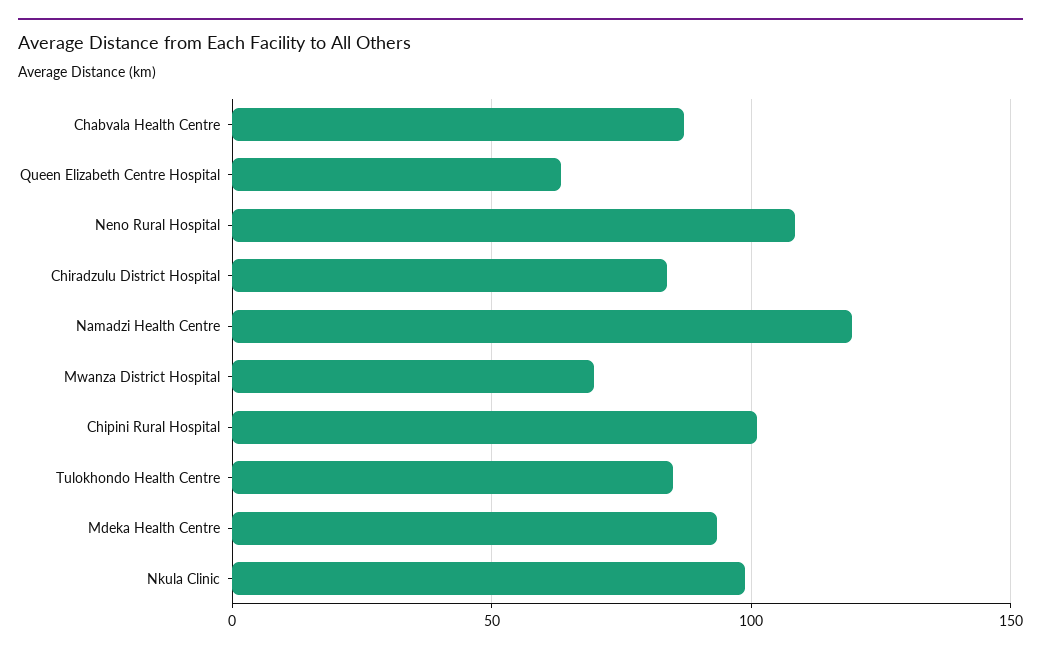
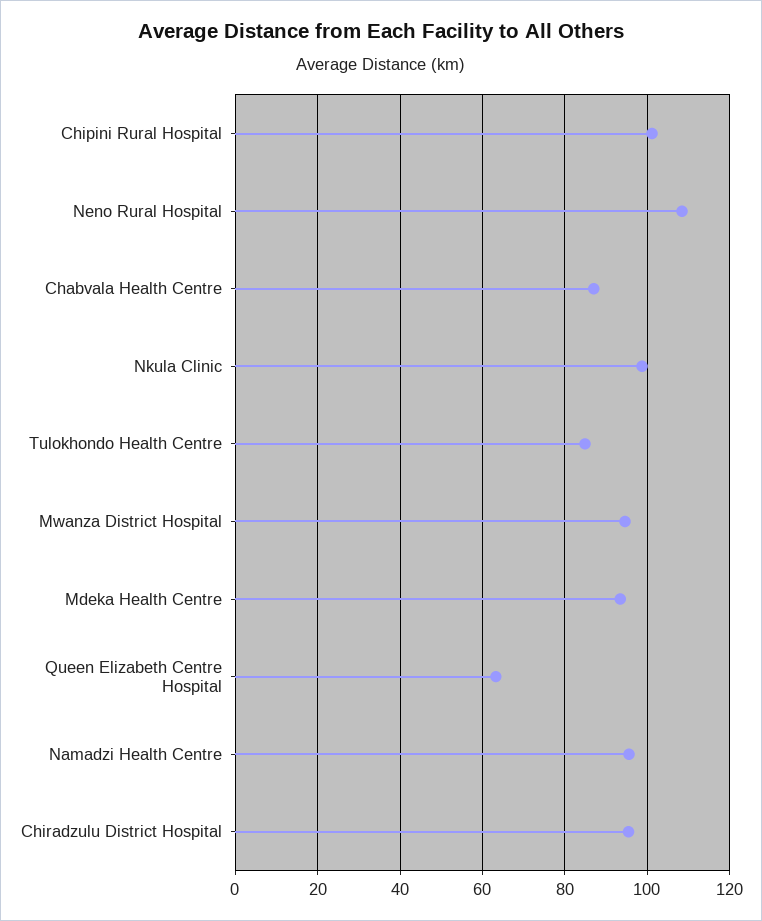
  {
    "Chabvala Health Centre": 88,
    "Queen Elizabeth Centre Hospital": 64,
    "Neno Rural Hospital": 108,
-   "Chiradzulu District Hospital": 85,
+   "Chiradzulu District Hospital": 96,
-   "Namadzi Health Centre": 120,
+   "Namadzi Health Centre": 96,
-   "Mwanza District Hospital": 70,
+   "Mwanza District Hospital": 94,
    "Chipini Rural Hospital": 102,
    "Tulokhondo Health Centre": 84,
    "Mdeka Health Centre": 94,
    "Nkula Clinic": 98
  }

